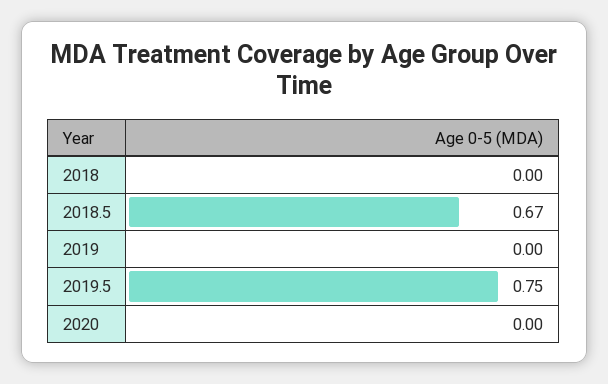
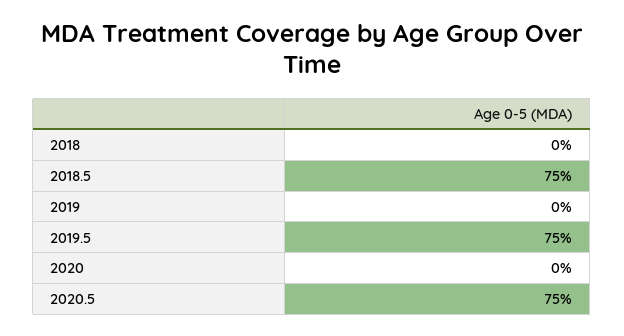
  {
    "2018": 0,
-   "2018.5": 0.67,
+   "2018.5": 0.75,
    "2019": 0,
    "2019.5": 0.75,
-   "2020": 0
+   "2020": 0,
+   "2020.5": 0.75
  }

